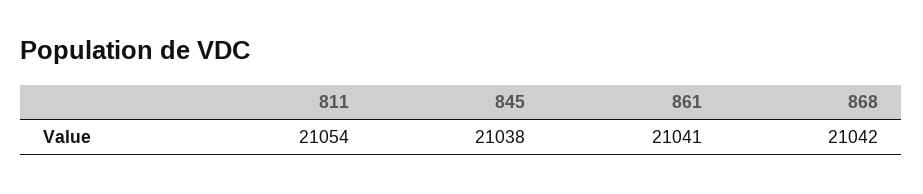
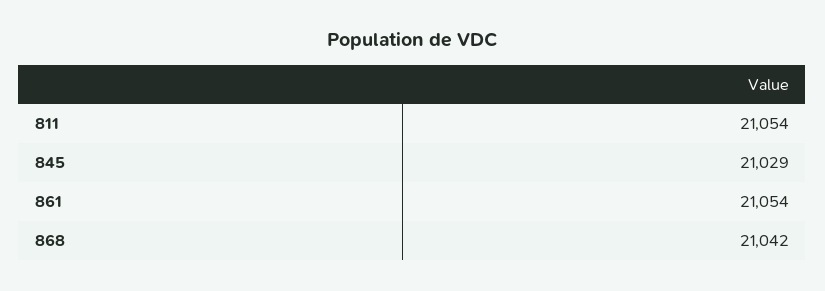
  {
    "811": 21054,
-   "845": 21038,
+   "845": 21029,
-   "861": 21041,
+   "861": 21054,
    "868": 21042
  }

